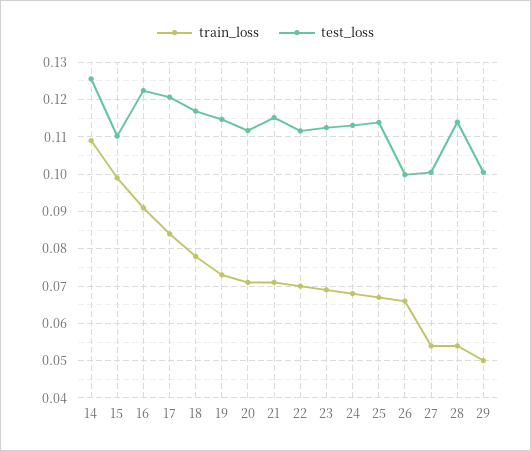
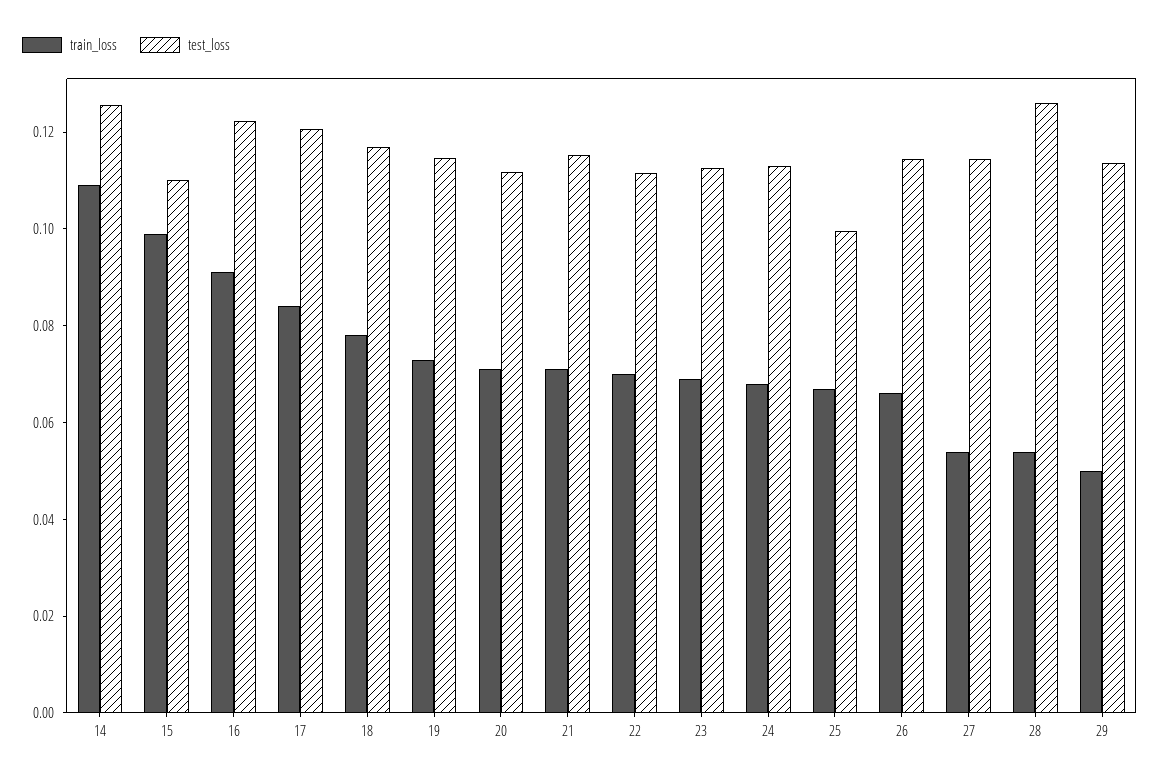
  {
    "train_loss": {
      "14": 0.11,
      "15": 0.1,
      "16": 0.092,
      "17": 0.084,
      "18": 0.078,
      "19": 0.074,
      "20": 0.072,
      "21": 0.072,
      "22": 0.07,
      "23": 0.07,
      "24": 0.068,
      "25": 0.068,
      "26": 0.066,
      "27": 0.054,
      "28": 0.054,
      "29": 0.05
    },
    "test_loss": {
      "14": 0.126,
      "15": 0.11,
      "16": 0.122,
      "17": 0.12,
      "18": 0.116,
      "19": 0.114,
      "20": 0.112,
      "21": 0.116,
      "22": 0.112,
      "23": 0.112,
      "24": 0.114,
-     "25": 0.114,
+     "25": 0.1,
-     "26": 0.1,
+     "26": 0.115,
-     "27": 0.1,
+     "27": 0.115,
-     "28": 0.114,
+     "28": 0.125,
-     "29": 0.1
+     "29": 0.115
    }
  }

